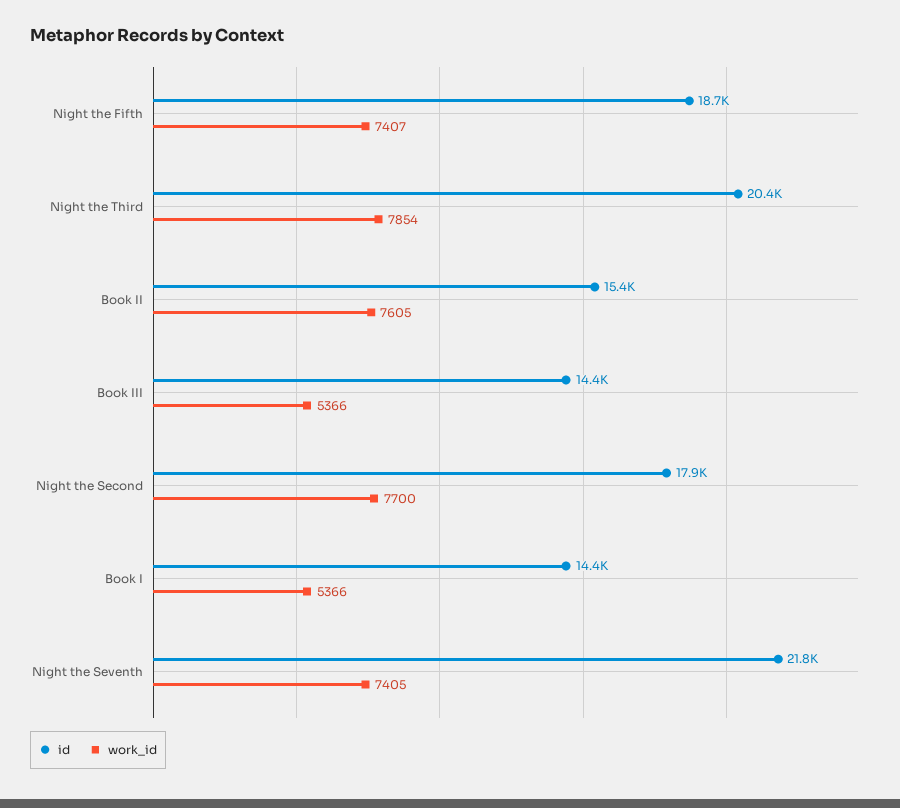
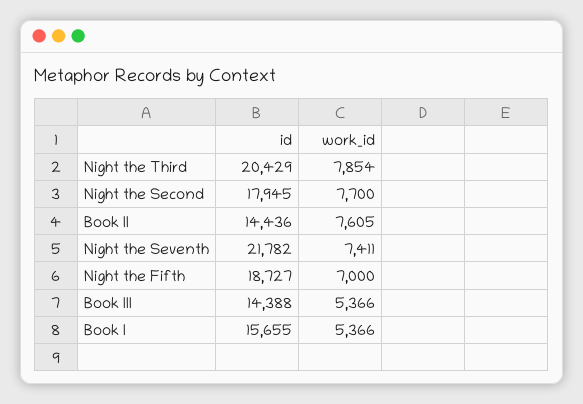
  {
    "id": {
      "Night the Fifth": 18727,
      "Night the Third": 20429,
-     "Book II": 15400,
+     "Book II": 14436,
      "Book III": 14388,
      "Night the Second": 17945,
-     "Book I": 14400,
+     "Book I": 15655,
      "Night the Seventh": 21782
    },
    "work_id": {
-     "Night the Fifth": 7407,
+     "Night the Fifth": 7000,
      "Night the Third": 7854,
      "Book II": 7605,
      "Book III": 5366,
      "Night the Second": 7700,
      "Book I": 5366,
-     "Night the Seventh": 7405
+     "Night the Seventh": 7411
    }
  }

